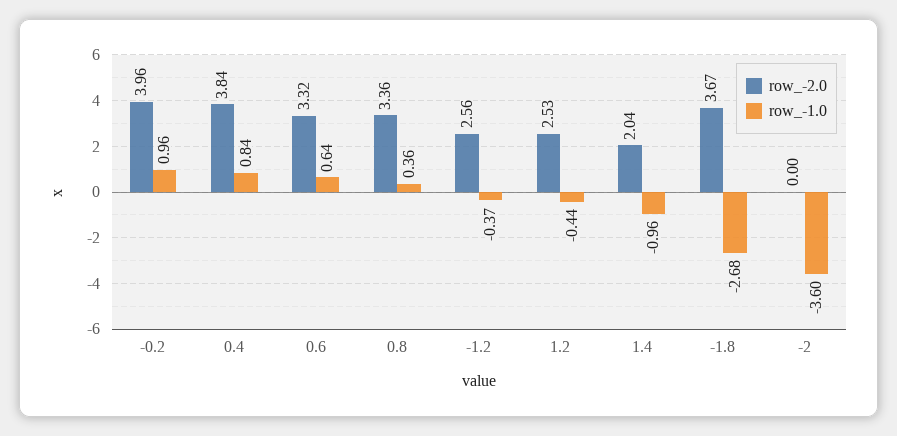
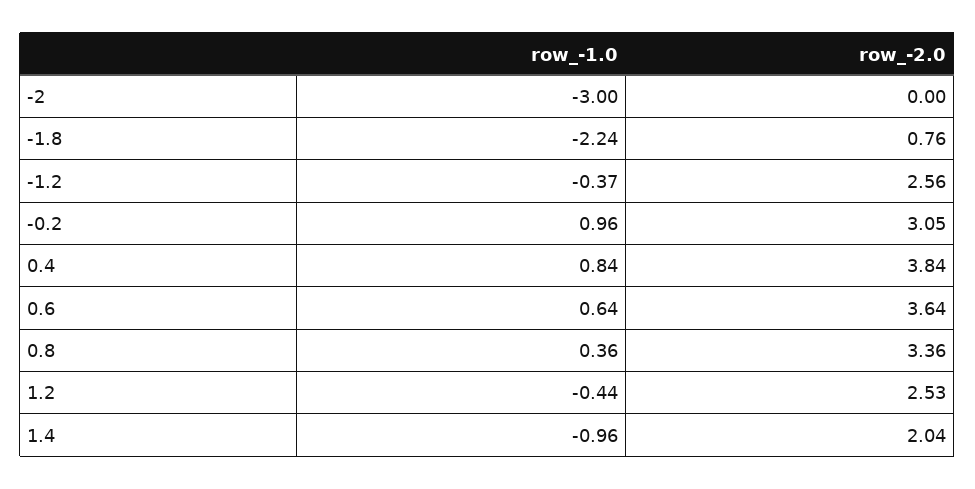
  {
    "row_-2.0": {
-     "-0.2": 3.96,
+     "-0.2": 3.05,
      "0.4": 3.84,
-     "0.6": 3.32,
+     "0.6": 3.64,
      "0.8": 3.36,
      "-1.2": 2.56,
      "1.2": 2.53,
      "1.4": 2.04,
-     "-1.8": 3.67,
+     "-1.8": 0.76,
      "-2": 0
    },
    "row_-1.0": {
      "-0.2": 0.96,
      "0.4": 0.84,
      "0.6": 0.64,
      "0.8": 0.36,
      "-1.2": -0.37,
      "1.2": -0.44,
      "1.4": -0.96,
-     "-1.8": -2.68,
+     "-1.8": -2.24,
-     "-2": -3.6
+     "-2": -3
    }
  }

